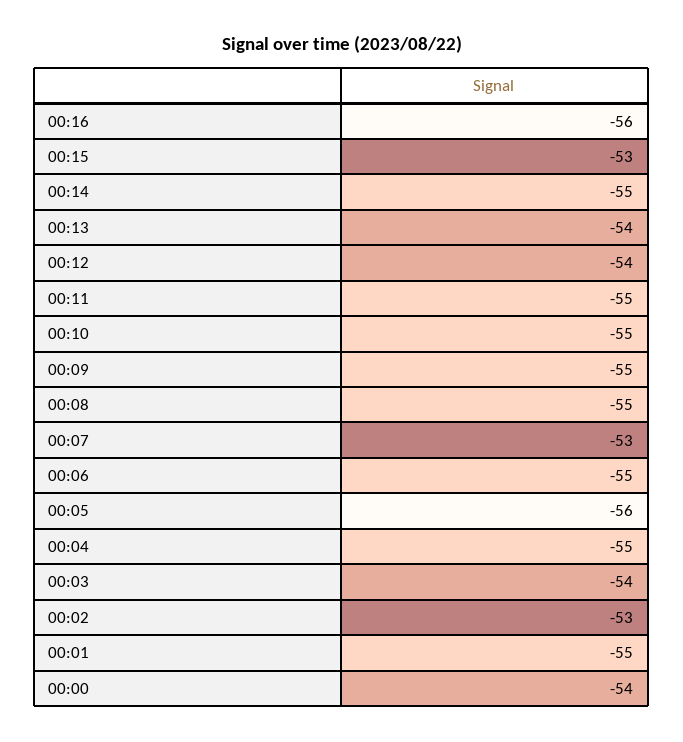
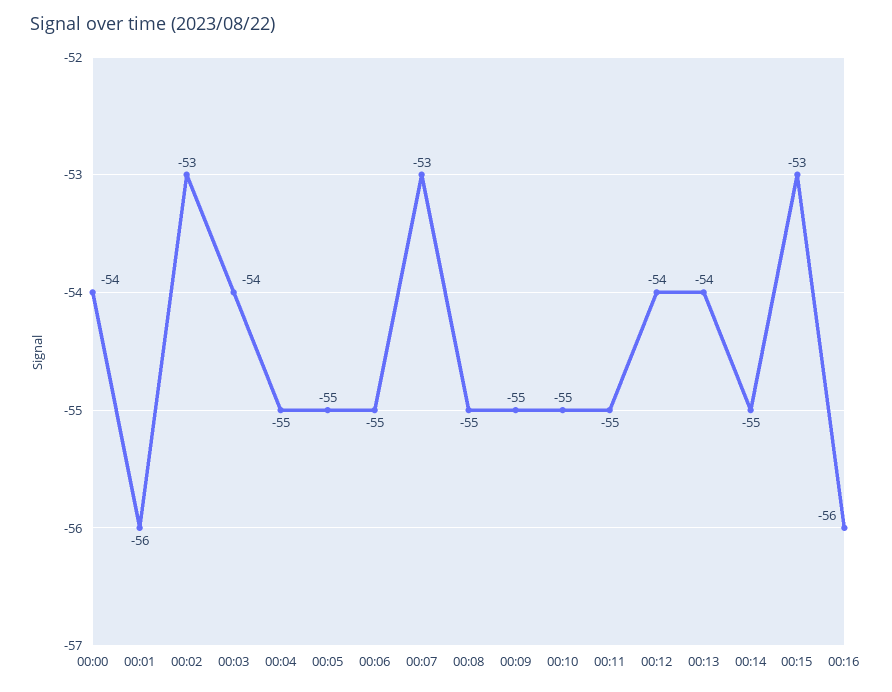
  {
    "00:16": -56,
    "00:15": -53,
    "00:14": -55,
    "00:13": -54,
    "00:12": -54,
    "00:11": -55,
    "00:10": -55,
    "00:09": -55,
    "00:08": -55,
    "00:07": -53,
    "00:06": -55,
-   "00:05": -56,
+   "00:05": -55,
    "00:04": -55,
    "00:03": -54,
    "00:02": -53,
-   "00:01": -55,
+   "00:01": -56,
    "00:00": -54
  }

